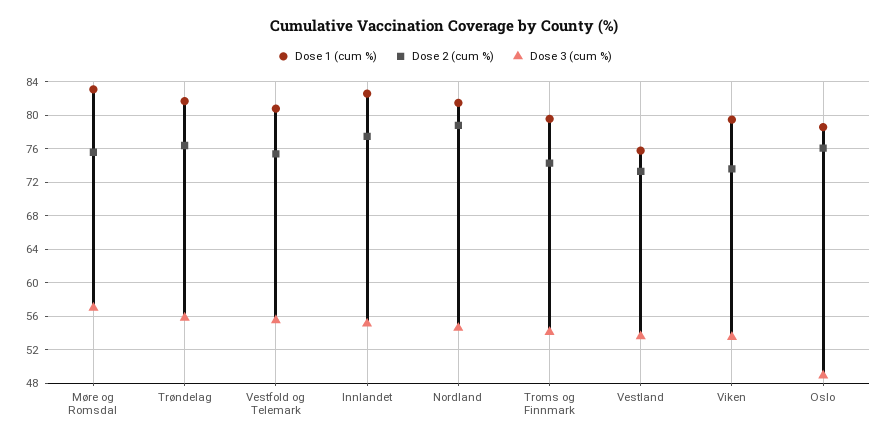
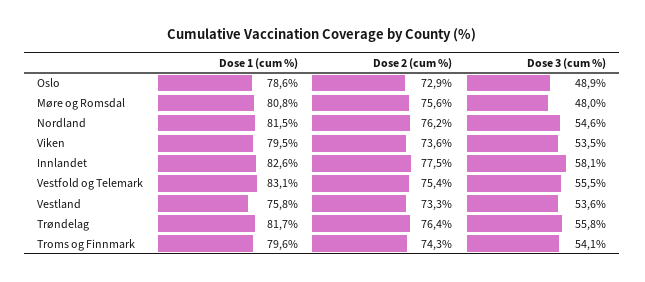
  {
    "Dose 1 (cum %)": {
-     "Møre og Romsdal": 83,
+     "Møre og Romsdal": 80.8,
      "Trøndelag": 81.7,
-     "Vestfold og Telemark": 81,
+     "Vestfold og Telemark": 83.1,
      "Innlandet": 82.6,
      "Nordland": 81.5,
      "Troms og Finnmark": 79.6,
      "Vestland": 75.8,
      "Viken": 79.5,
      "Oslo": 78.6
    },
    "Dose 2 (cum %)": {
      "Møre og Romsdal": 75.6,
      "Trøndelag": 76.4,
      "Vestfold og Telemark": 75.4,
      "Innlandet": 77.5,
-     "Nordland": 79,
+     "Nordland": 76.2,
      "Troms og Finnmark": 74.3,
      "Vestland": 73.3,
      "Viken": 73.6,
-     "Oslo": 76
+     "Oslo": 72.9
    },
    "Dose 3 (cum %)": {
-     "Møre og Romsdal": 57,
+     "Møre og Romsdal": 48,
      "Trøndelag": 55.8,
      "Vestfold og Telemark": 55.5,
-     "Innlandet": 55,
+     "Innlandet": 58.1,
      "Nordland": 54.6,
      "Troms og Finnmark": 54.1,
      "Vestland": 53.6,
      "Viken": 53.5,
      "Oslo": 48.9
    }
  }

